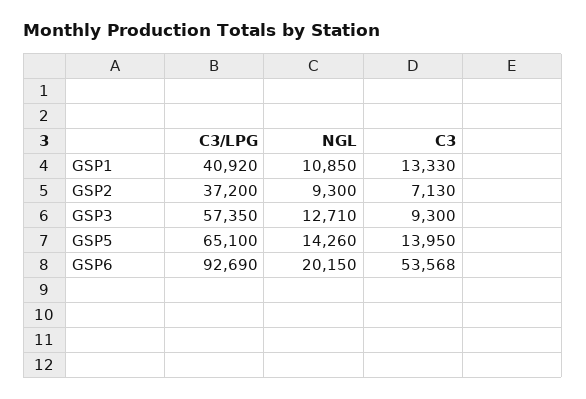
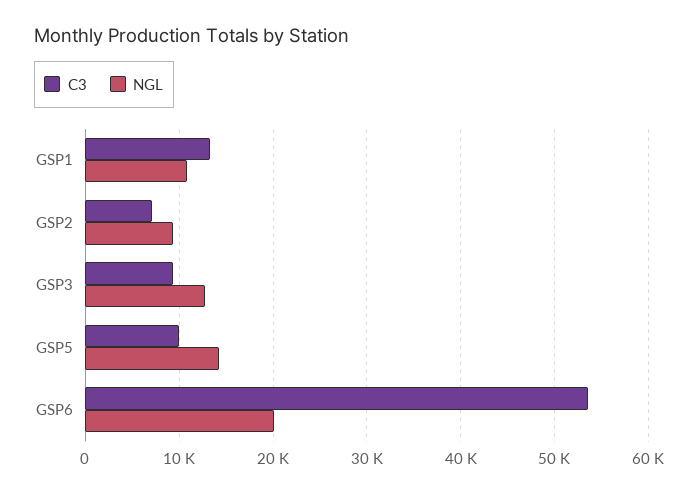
  {
-   "C3/LPG": {
-     "GSP1": 40920,
-     "GSP2": 37200,
-     "GSP3": 57350,
-     "GSP5": 65100,
-     "GSP6": 92690
-   },
    "NGL": {
      "GSP1": 10850,
      "GSP2": 9300,
      "GSP3": 12710,
      "GSP5": 14260,
      "GSP6": 20150
    },
    "C3": {
      "GSP1": 13330,
      "GSP2": 7130,
      "GSP3": 9300,
-     "GSP5": 13950,
+     "GSP5": 10000,
      "GSP6": 53568
    }
  }

